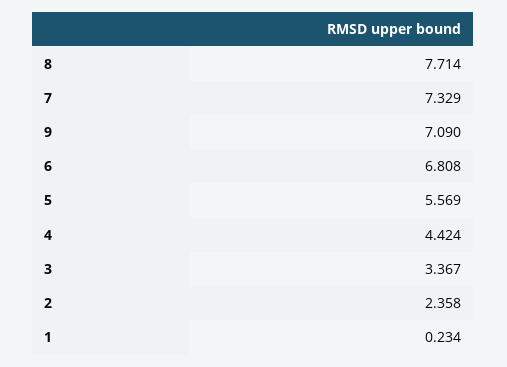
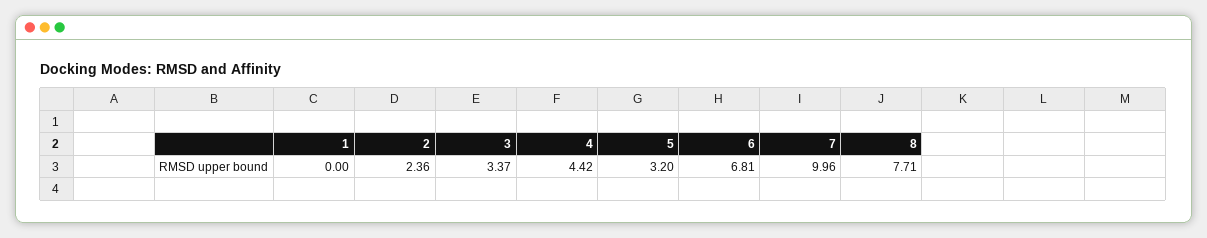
  {
    "8": 7.714,
-   "7": 7.329,
+   "7": 9.96,
-   "9": 7.09,
    "6": 6.808,
-   "5": 5.569,
+   "5": 3.2,
    "4": 4.424,
    "3": 3.367,
    "2": 2.358,
-   "1": 0.234
+   "1": 0
  }

